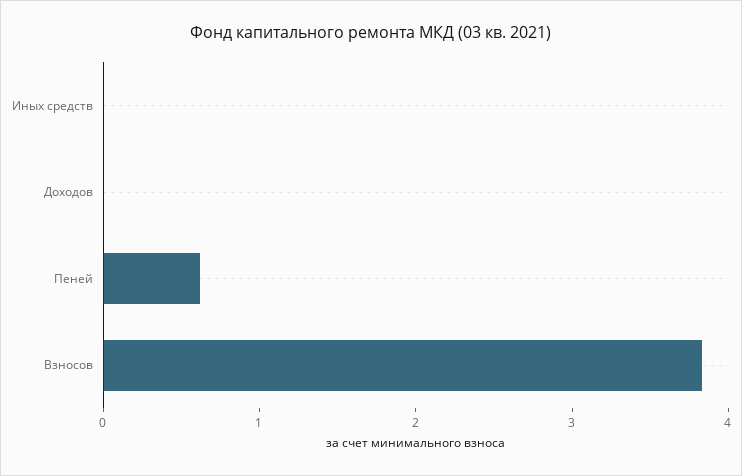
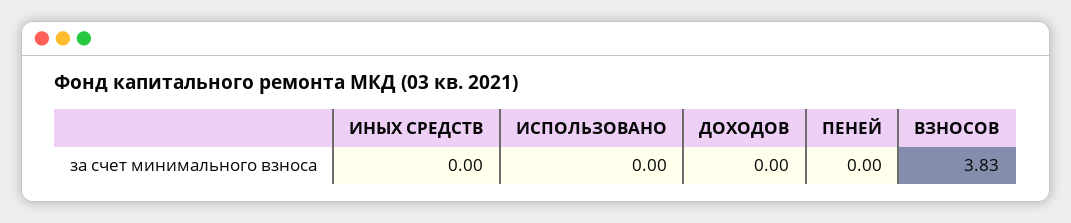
  {
    "Иных средств": 0,
    "Доходов": 0,
-   "Пеней": 0.6,
+   "Пеней": 0,
-   "Взносов": 3.83
+   "Взносов": 3.83,
+   "ИСПОЛЬЗОВАНО": 0
  }

